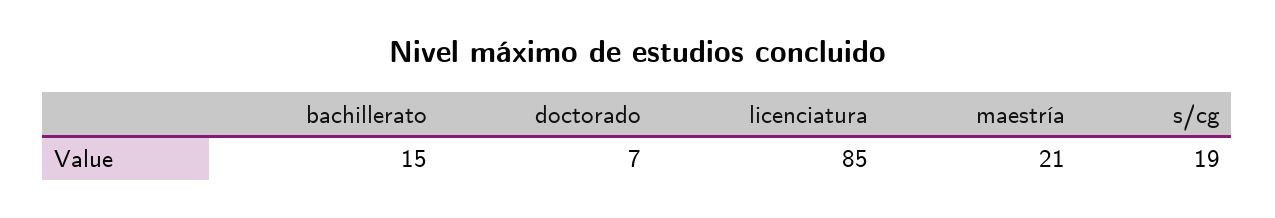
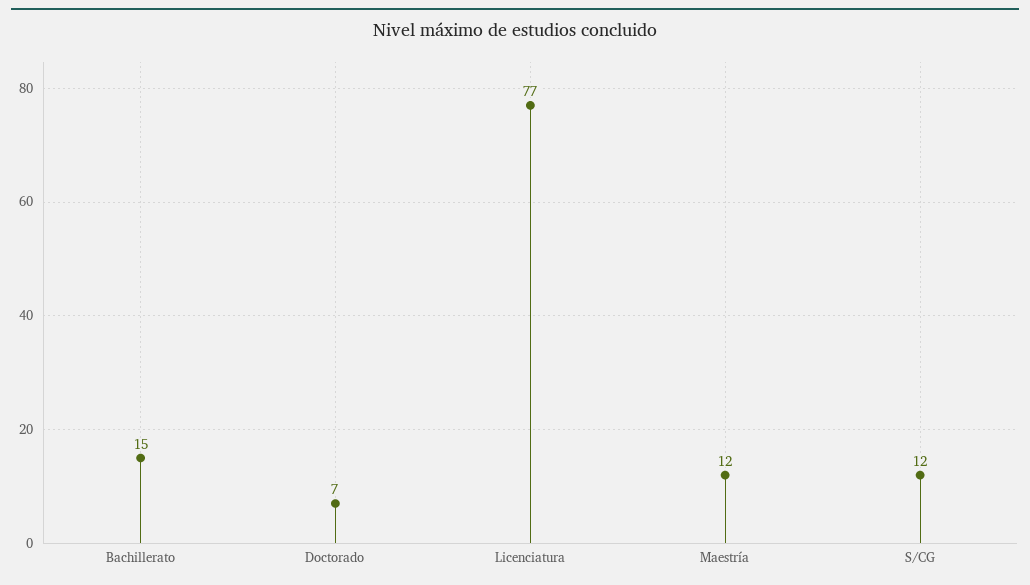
  {
    "bachillerato": 15,
    "doctorado": 7,
-   "licenciatura": 85,
+   "licenciatura": 77,
-   "maestría": 21,
+   "maestría": 12,
-   "s/cg": 19
+   "s/cg": 12
  }

